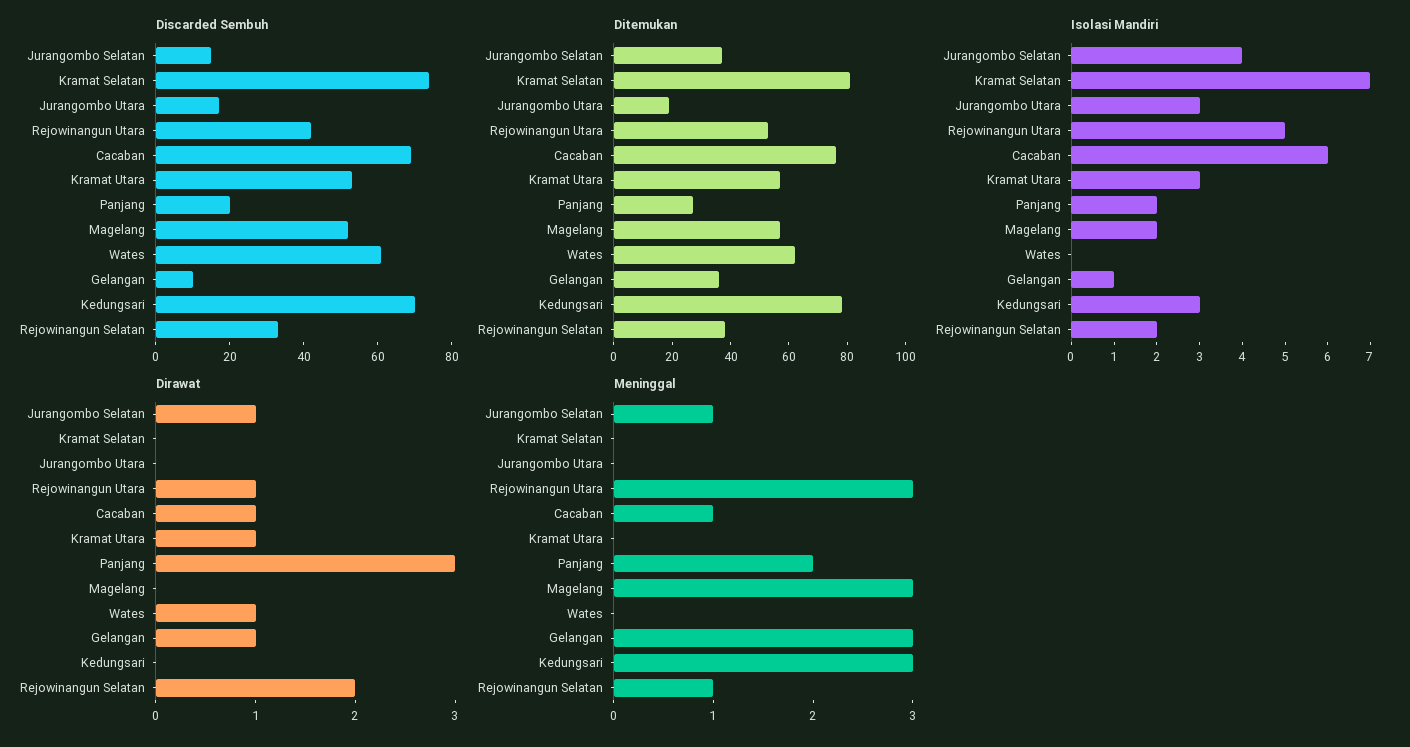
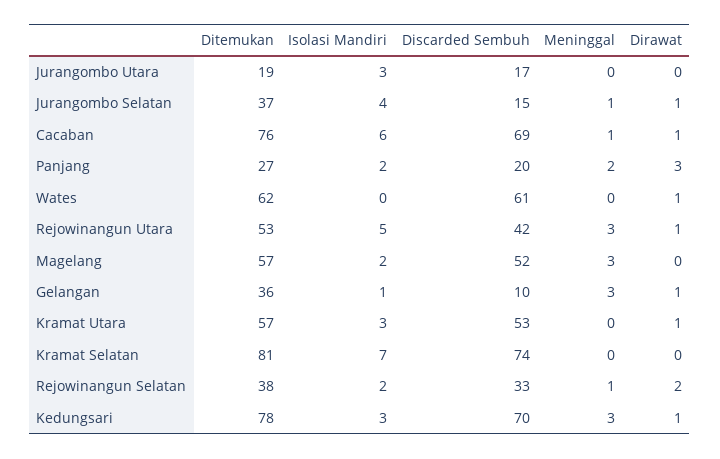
  {
    "Discarded Sembuh": {
      "Jurangombo Selatan": 15,
      "Kramat Selatan": 74,
      "Jurangombo Utara": 17,
      "Rejowinangun Utara": 42,
      "Cacaban": 69,
      "Kramat Utara": 53,
      "Panjang": 20,
      "Magelang": 52,
      "Wates": 61,
      "Gelangan": 10,
      "Kedungsari": 70,
      "Rejowinangun Selatan": 33
    },
    "Ditemukan": {
      "Jurangombo Selatan": 37,
      "Kramat Selatan": 81,
      "Jurangombo Utara": 19,
      "Rejowinangun Utara": 53,
      "Cacaban": 76,
      "Kramat Utara": 57,
      "Panjang": 27,
      "Magelang": 57,
      "Wates": 62,
      "Gelangan": 36,
      "Kedungsari": 78,
      "Rejowinangun Selatan": 38
    },
    "Isolasi Mandiri": {
      "Jurangombo Selatan": 4,
      "Kramat Selatan": 7,
      "Jurangombo Utara": 3,
      "Rejowinangun Utara": 5,
      "Cacaban": 6,
      "Kramat Utara": 3,
      "Panjang": 2,
      "Magelang": 2,
      "Wates": 0,
      "Gelangan": 1,
      "Kedungsari": 3,
      "Rejowinangun Selatan": 2
    },
    "Dirawat": {
      "Jurangombo Selatan": 1,
      "Kramat Selatan": 0,
      "Jurangombo Utara": 0,
      "Rejowinangun Utara": 1,
      "Cacaban": 1,
      "Kramat Utara": 1,
      "Panjang": 3,
      "Magelang": 0,
      "Wates": 1,
      "Gelangan": 1,
-     "Kedungsari": 0,
+     "Kedungsari": 1,
      "Rejowinangun Selatan": 2
    },
    "Meninggal": {
      "Jurangombo Selatan": 1,
      "Kramat Selatan": 0,
      "Jurangombo Utara": 0,
      "Rejowinangun Utara": 3,
      "Cacaban": 1,
      "Kramat Utara": 0,
      "Panjang": 2,
      "Magelang": 3,
      "Wates": 0,
      "Gelangan": 3,
      "Kedungsari": 3,
      "Rejowinangun Selatan": 1
    }
  }

